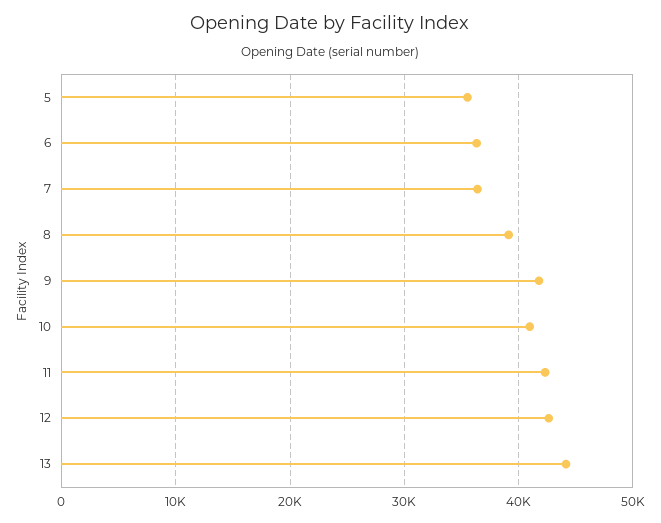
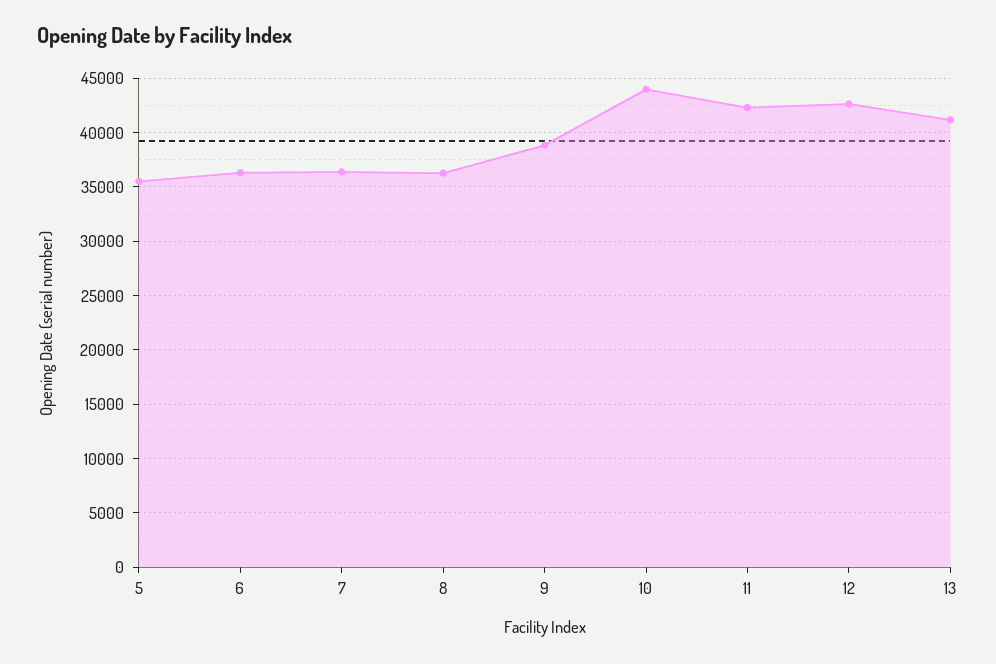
  {
    "5": 36000,
    "6": 36000,
    "7": 36000,
-   "8": 39000,
+   "8": 36000,
-   "9": 42000,
+   "9": 39000,
-   "10": 41000,
+   "10": 44000,
    "11": 42000,
    "12": 43000,
-   "13": 44000
+   "13": 41000
  }

